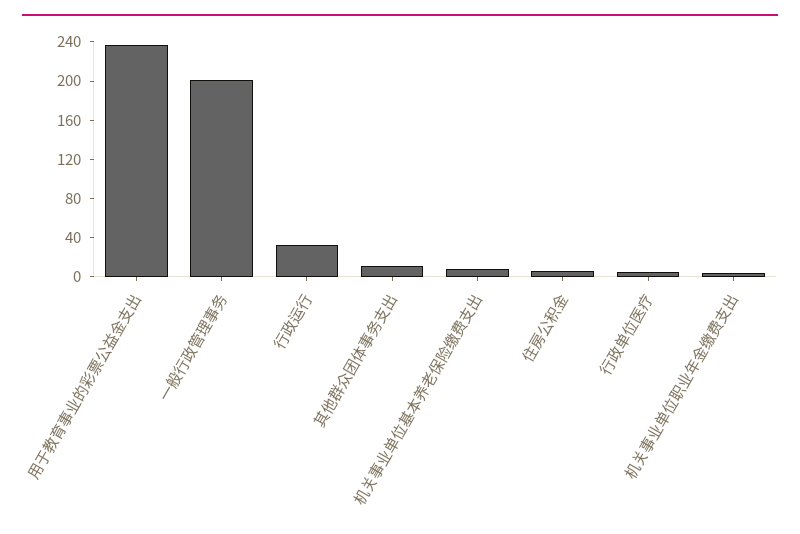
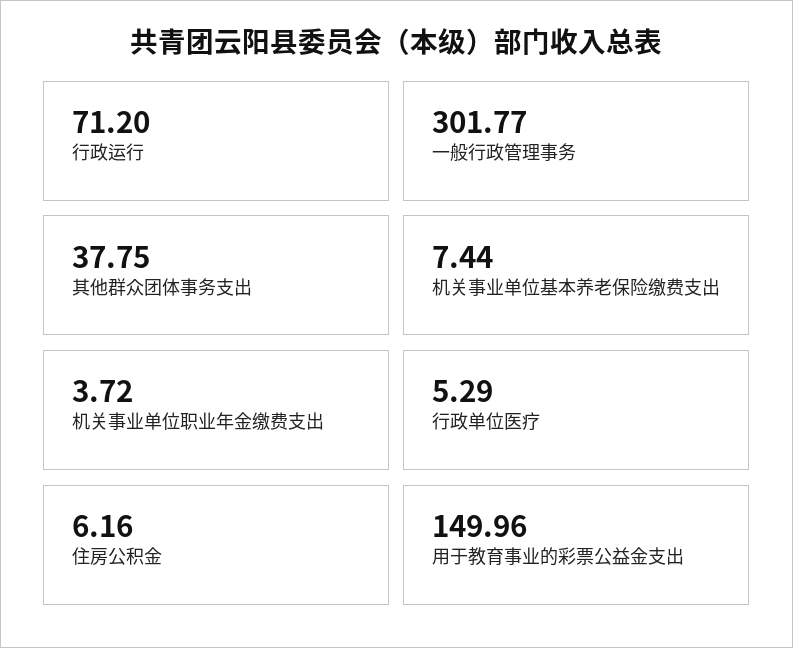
  {
-   "用于教育事业的彩票公益金支出": 240,
+   "用于教育事业的彩票公益金支出": 149.96,
-   "一般行政管理事务": 200,
+   "一般行政管理事务": 301.77,
-   "行政运行": 30,
+   "行政运行": 71.2,
-   "其他群众团体事务支出": 10,
+   "其他群众团体事务支出": 37.75,
    "机关事业单位基本养老保险缴费支出": 7.44,
    "住房公积金": 6.16,
    "行政单位医疗": 5.29,
    "机关事业单位职业年金缴费支出": 3.72
  }

